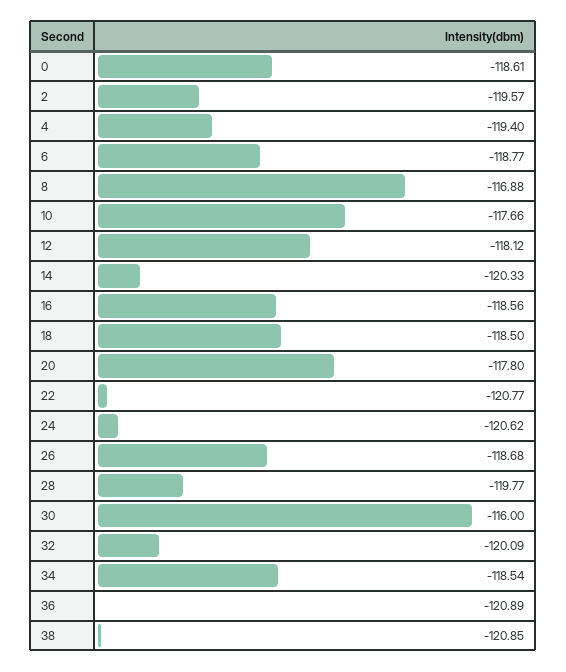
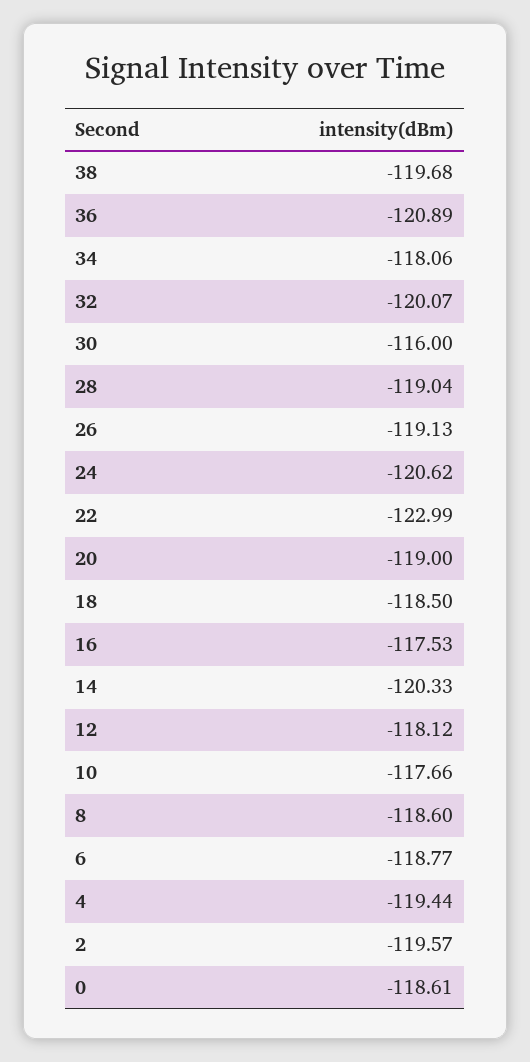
  {
    "0": -118.61,
    "2": -119.57,
-   "4": -119.4,
+   "4": -119.44,
    "6": -118.77,
-   "8": -116.88,
+   "8": -118.6,
    "10": -117.66,
    "12": -118.12,
    "14": -120.33,
-   "16": -118.56,
+   "16": -117.53,
    "18": -118.5,
-   "20": -117.8,
+   "20": -119,
-   "22": -120.77,
+   "22": -122.99,
    "24": -120.62,
-   "26": -118.68,
+   "26": -119.13,
-   "28": -119.77,
+   "28": -119.04,
    "30": -116,
-   "32": -120.09,
+   "32": -120.07,
-   "34": -118.54,
+   "34": -118.06,
    "36": -120.89,
-   "38": -120.85
+   "38": -119.68
  }

